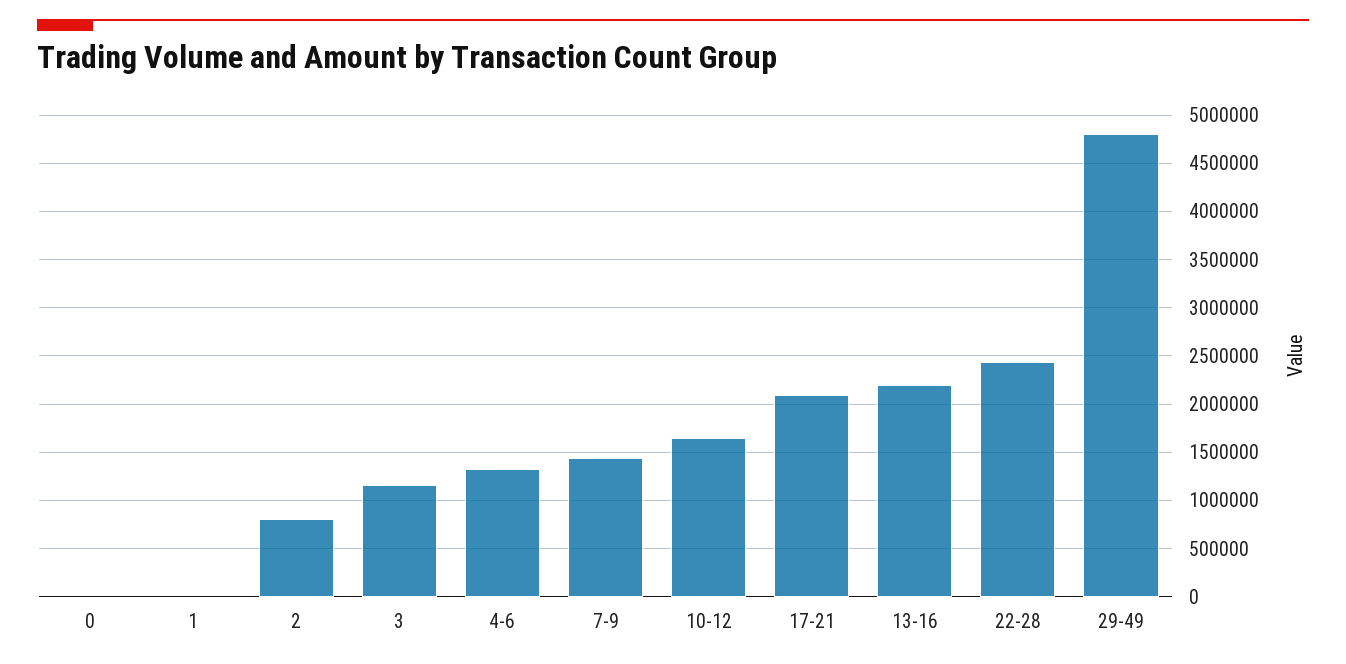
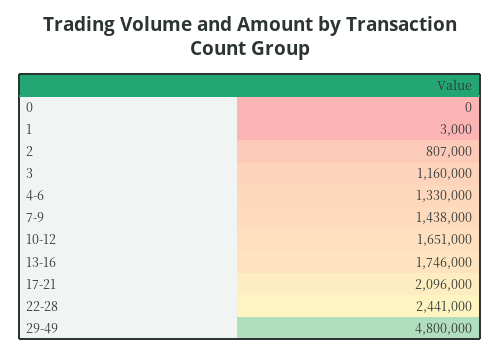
  {
    "0": 0,
    "1": 3000,
    "2": 807000,
    "3": 1160000,
    "4-6": 1330000,
    "7-9": 1438000,
    "10-12": 1651000,
    "17-21": 2096000,
-   "13-16": 2200000,
+   "13-16": 1746000,
    "22-28": 2441000,
    "29-49": 4800000
  }

